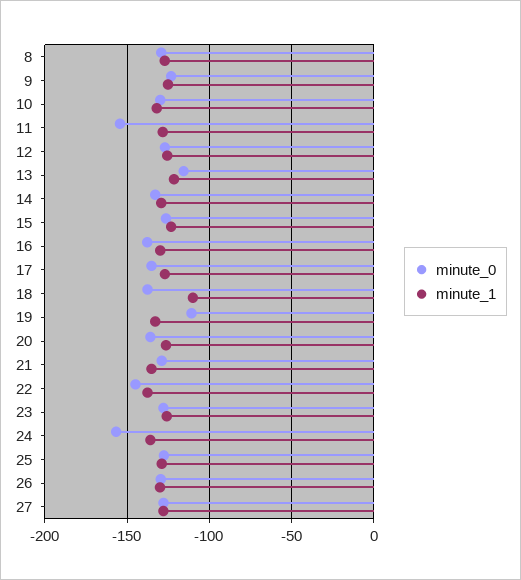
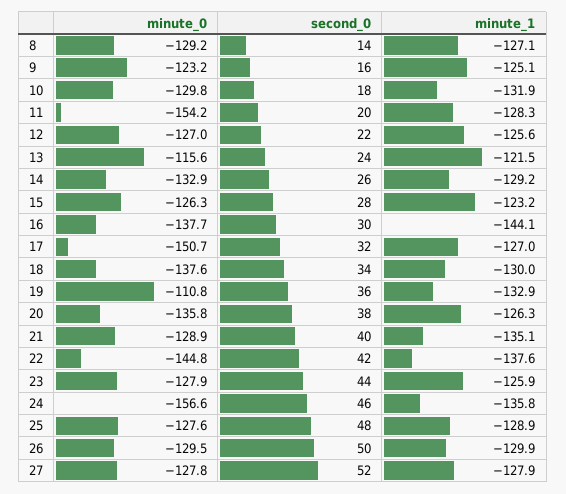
  {
    "minute_0": {
      "8": -129.2,
      "9": -123.2,
      "10": -129.8,
      "11": -154.2,
      "12": -127,
      "13": -115.6,
      "14": -132.9,
      "15": -126.3,
      "16": -137.7,
-     "17": -135,
+     "17": -150.7,
      "18": -137.6,
      "19": -110.8,
      "20": -135.8,
      "21": -128.9,
      "22": -144.8,
      "23": -127.9,
      "24": -156.6,
      "25": -127.6,
      "26": -129.5,
      "27": -127.8
    },
    "minute_1": {
      "8": -127.1,
      "9": -125.1,
      "10": -131.9,
      "11": -128.3,
      "12": -125.6,
      "13": -121.5,
      "14": -129.2,
      "15": -123.2,
-     "16": -130,
+     "16": -144.1,
      "17": -127,
-     "18": -110,
+     "18": -130,
      "19": -132.9,
      "20": -126.3,
      "21": -135.1,
      "22": -137.6,
      "23": -125.9,
      "24": -135.8,
      "25": -128.9,
      "26": -129.9,
      "27": -127.9
-   }
+   },
+   "second_0": {
+     "8": 14,
+     "9": 16,
+     "10": 18,
+     "11": 20,
+     "12": 22,
+     "13": 24,
+     "14": 26,
+     "15": 28,
+     "16": 30,
+     "17": 32,
+     "18": 34,
+     "19": 36,
+     "20": 38,
+     "21": 40,
+     "22": 42,
+     "23": 44,
+     "24": 46,
+     "25": 48,
+     "26": 50,
+     "27": 52
+   }
  }

